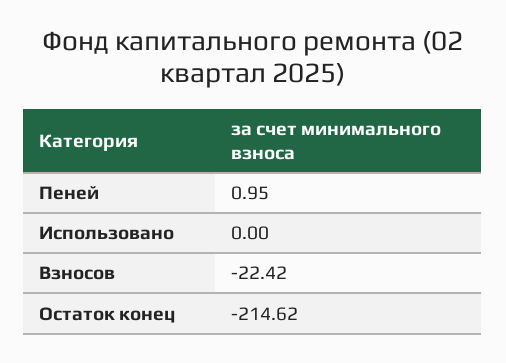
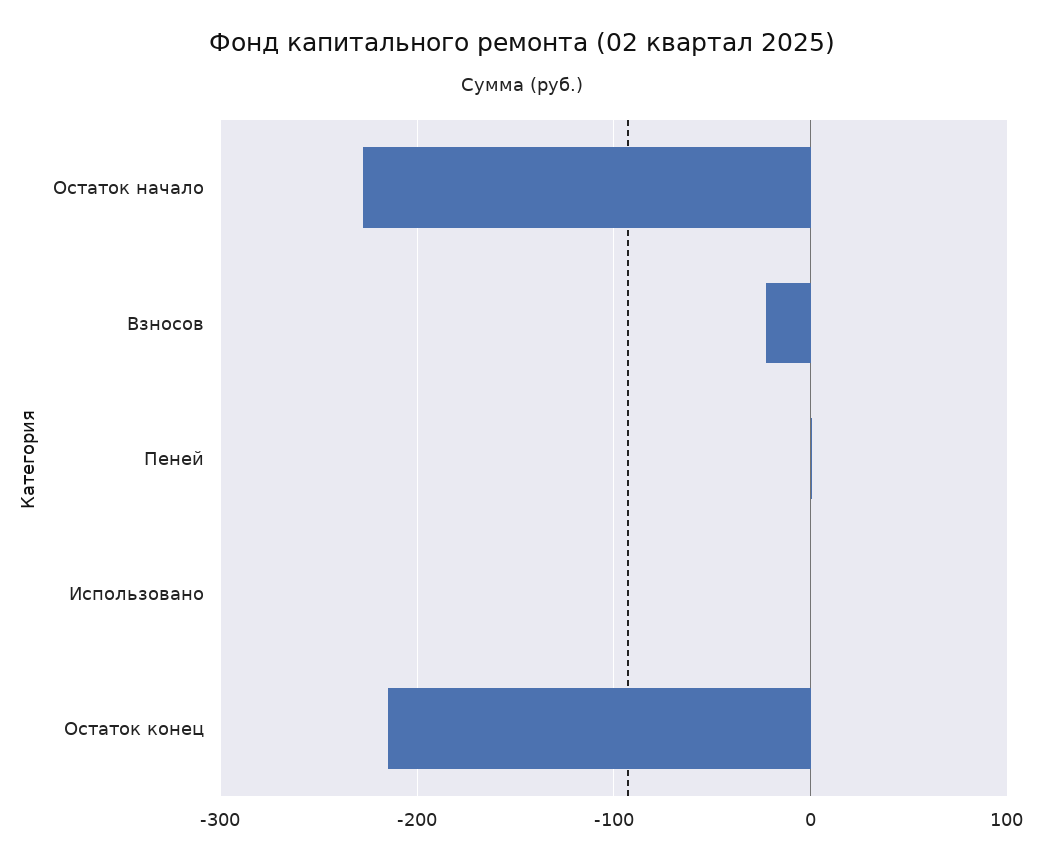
  {
    "Пеней": 0.95,
    "Использовано": 0,
    "Взносов": -22.42,
-   "Остаток конец": -214.62
+   "Остаток конец": -214.62,
+   "Остаток начало": -230
  }

